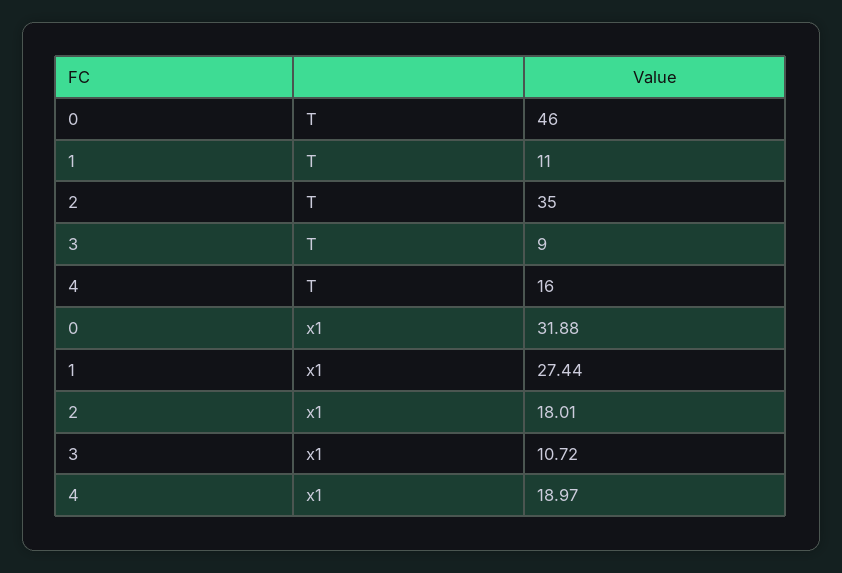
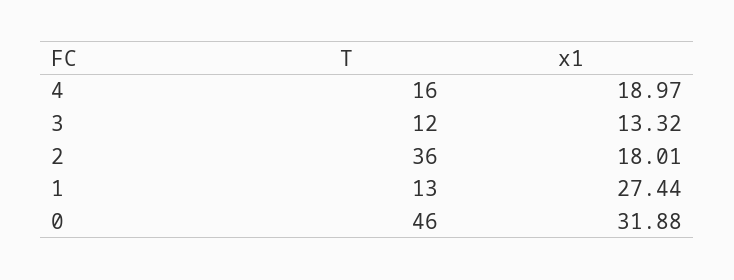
  {
    "0": {
      "T": 46,
      "x1": 31.88
    },
    "1": {
-     "T": 11,
+     "T": 13,
      "x1": 27.44
    },
    "2": {
-     "T": 35,
+     "T": 36,
      "x1": 18.01
    },
    "3": {
-     "T": 9,
+     "T": 12,
-     "x1": 10.72
+     "x1": 13.32
    },
    "4": {
      "T": 16,
      "x1": 18.97
    }
  }

